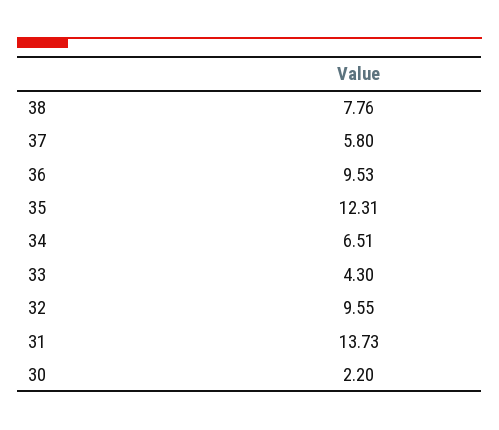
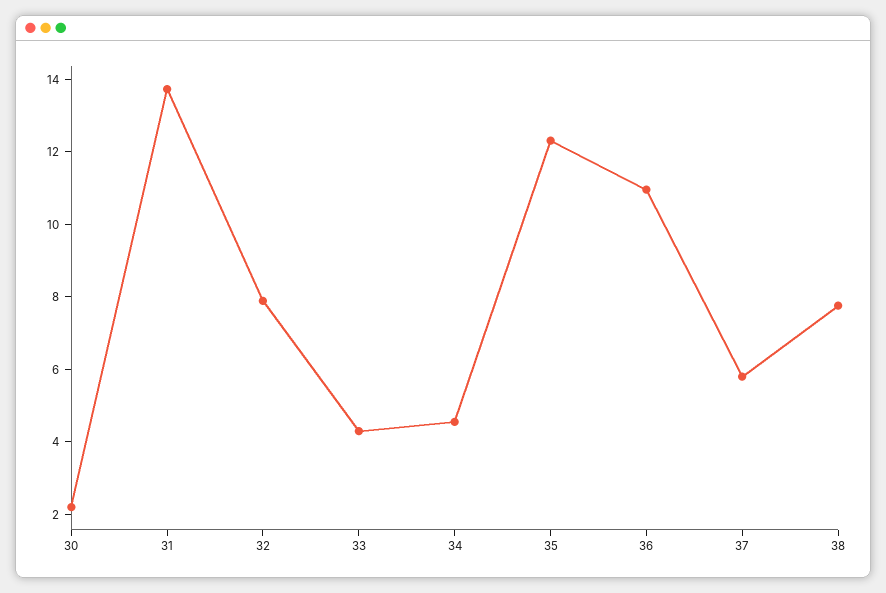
  {
    "38": 7.76,
    "37": 5.8,
-   "36": 9.53,
+   "36": 11,
    "35": 12.31,
-   "34": 6.51,
+   "34": 4.5,
    "33": 4.3,
-   "32": 9.55,
+   "32": 8,
    "31": 13.73,
    "30": 2.2
  }

